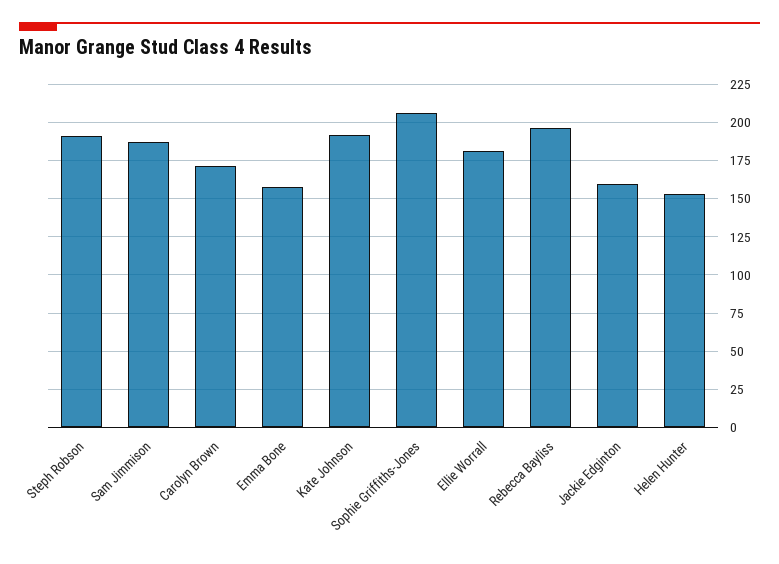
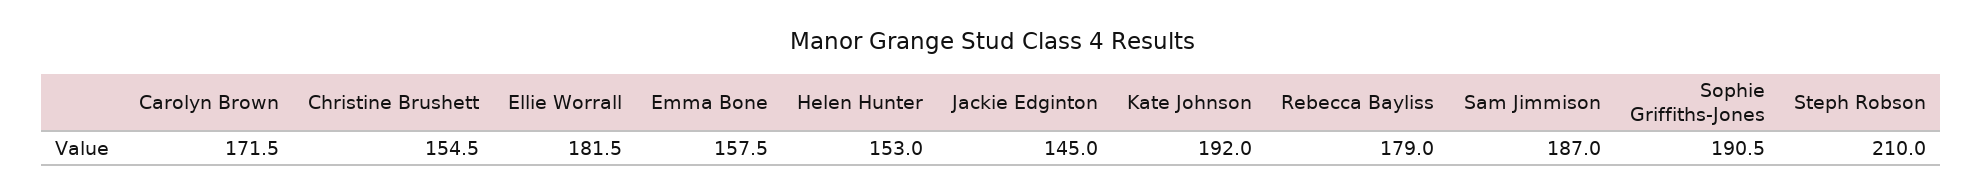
  {
-   "Steph Robson": 190,
+   "Steph Robson": 210,
    "Sam Jimmison": 187,
    "Carolyn Brown": 171.5,
    "Emma Bone": 157.5,
    "Kate Johnson": 192,
-   "Sophie Griffiths-Jones": 205,
+   "Sophie Griffiths-Jones": 190.5,
    "Ellie Worrall": 181.5,
-   "Rebecca Bayliss": 195,
+   "Rebecca Bayliss": 179,
-   "Jackie Edginton": 160,
+   "Jackie Edginton": 145,
-   "Helen Hunter": 153
+   "Helen Hunter": 153,
+   "Christine Brushett": 154.5
  }

